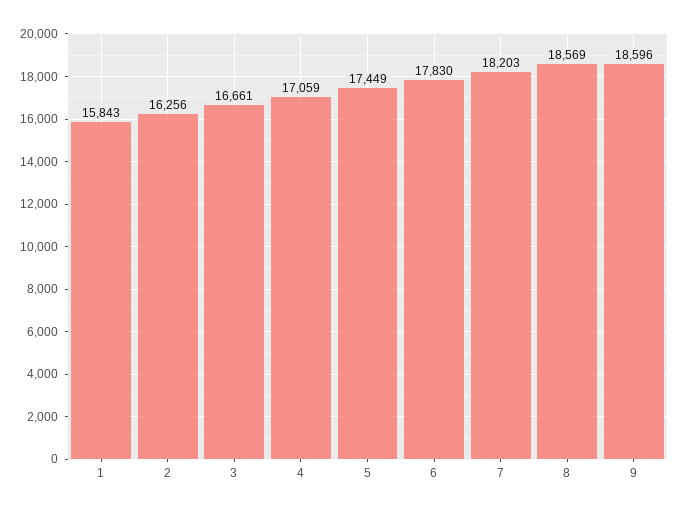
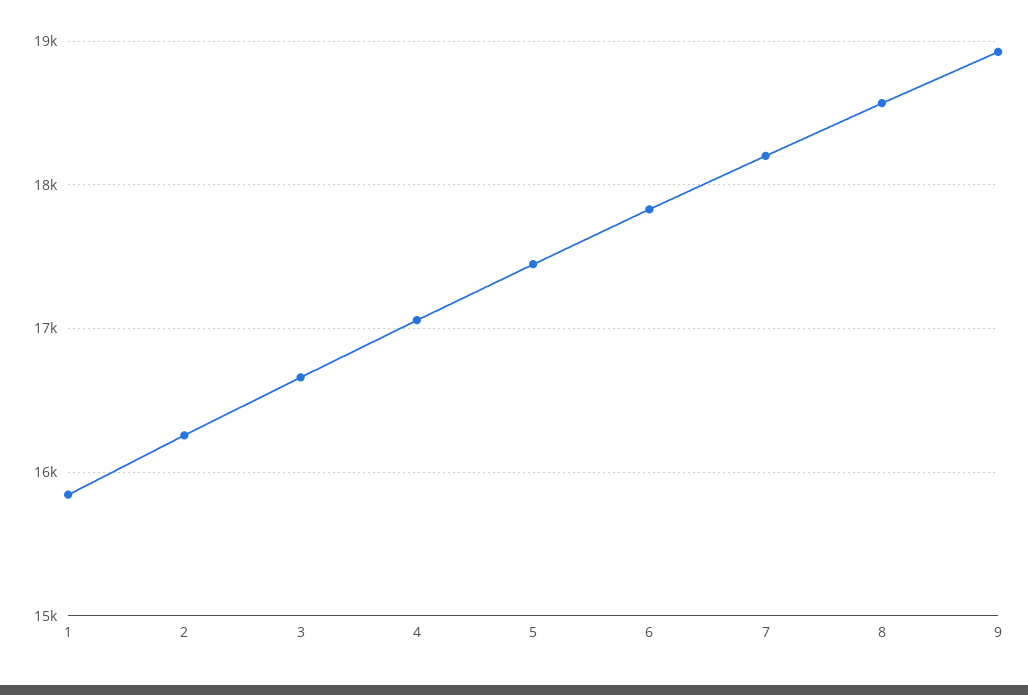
  {
    "1": 15843,
    "2": 16256,
    "3": 16661,
    "4": 17059,
    "5": 17449,
    "6": 17830,
    "7": 18203,
    "8": 18569,
-   "9": 18596
+   "9": 18900
  }

